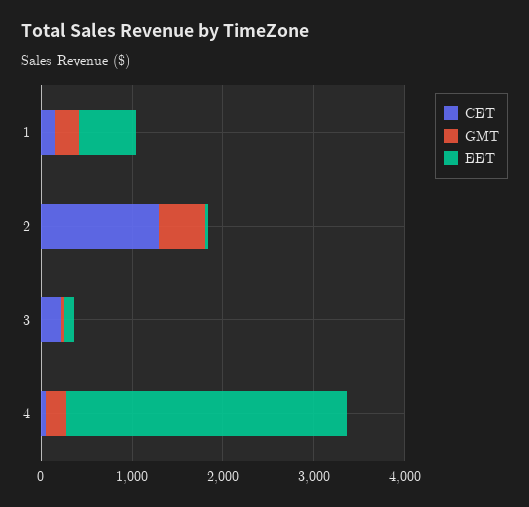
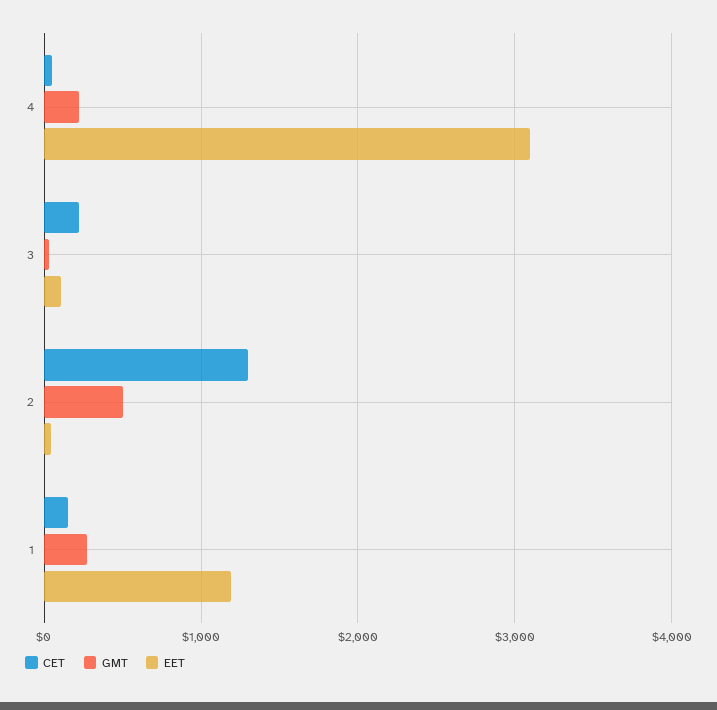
  {
    "CET": {
      "1": 200,
      "2": 1300,
      "3": 200,
      "4": 0
    },
    "GMT": {
      "1": 300,
      "2": 500,
      "3": 0,
      "4": 200
    },
    "EET": {
-     "1": 600,
+     "1": 1200,
      "2": 0,
      "3": 100,
      "4": 3100
    }
  }

